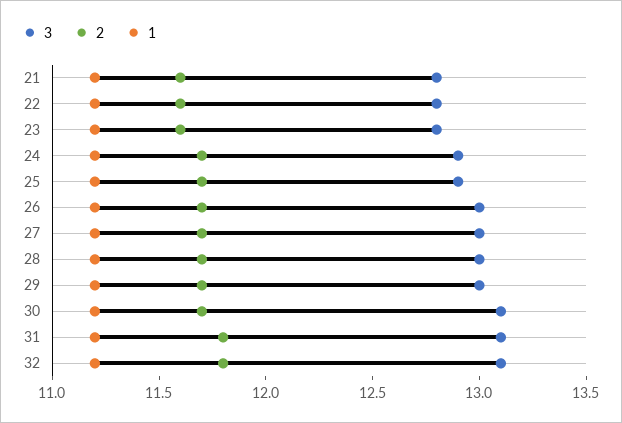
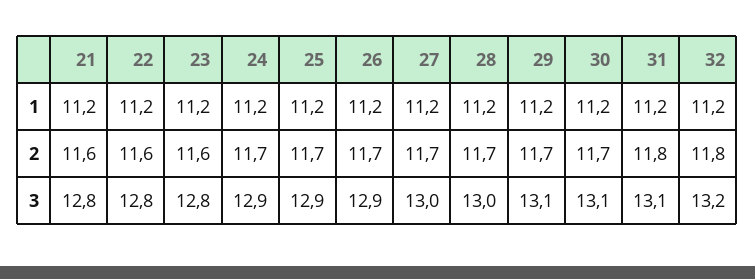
  {
    "3": {
      "21": 12.8,
      "22": 12.8,
      "23": 12.8,
      "24": 12.9,
      "25": 12.9,
-     "26": 13,
+     "26": 12.9,
      "27": 13,
      "28": 13,
-     "29": 13,
+     "29": 13.1,
      "30": 13.1,
      "31": 13.1,
-     "32": 13.1
+     "32": 13.2
    },
    "2": {
      "21": 11.6,
      "22": 11.6,
      "23": 11.6,
      "24": 11.7,
      "25": 11.7,
      "26": 11.7,
      "27": 11.7,
      "28": 11.7,
      "29": 11.7,
      "30": 11.7,
      "31": 11.8,
      "32": 11.8
    },
    "1": {
      "21": 11.2,
      "22": 11.2,
      "23": 11.2,
      "24": 11.2,
      "25": 11.2,
      "26": 11.2,
      "27": 11.2,
      "28": 11.2,
      "29": 11.2,
      "30": 11.2,
      "31": 11.2,
      "32": 11.2
    }
  }

